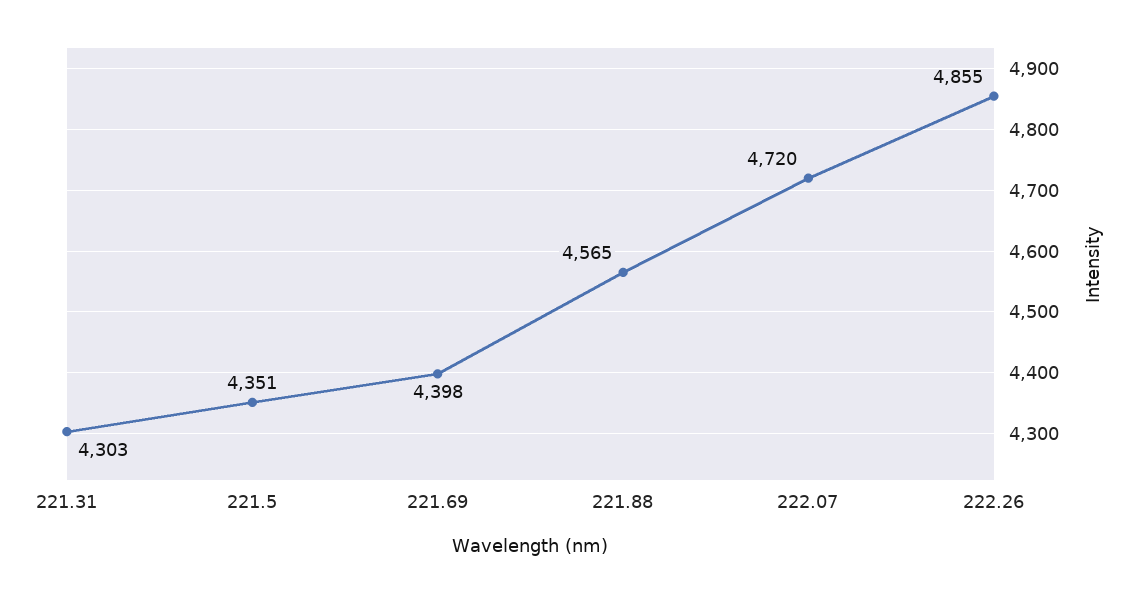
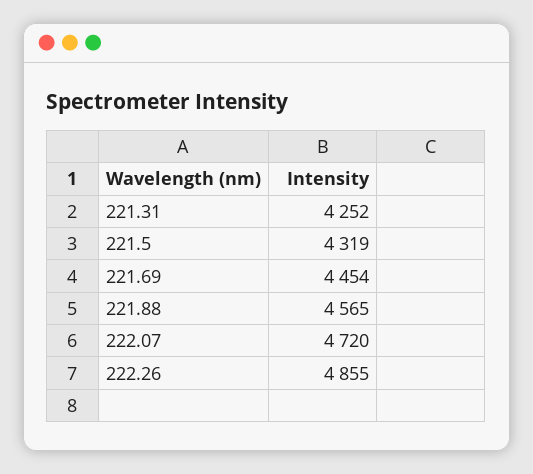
  {
-   "221.31": 4303,
+   "221.31": 4252,
-   "221.5": 4351,
+   "221.5": 4319,
-   "221.69": 4398,
+   "221.69": 4454,
    "221.88": 4565,
    "222.07": 4720,
    "222.26": 4855
  }

